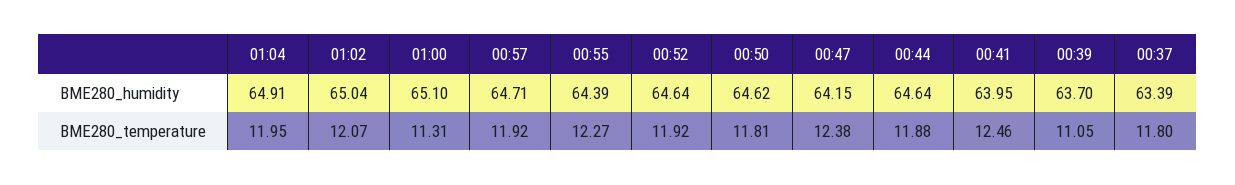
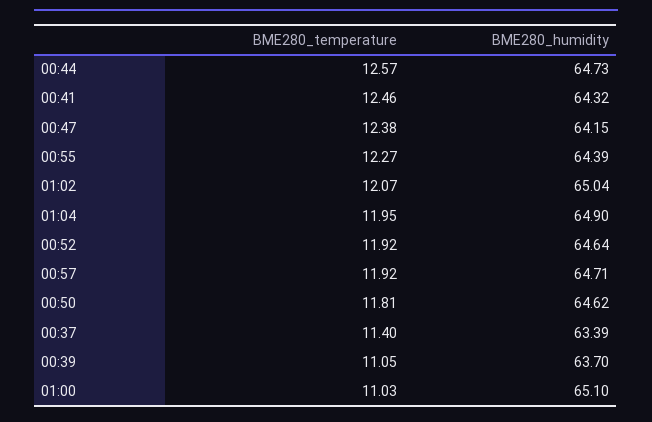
  {
    "01:04": {
-     "BME280_humidity": 64.91,
+     "BME280_humidity": 64.9,
      "BME280_temperature": 11.95
    },
    "01:02": {
      "BME280_humidity": 65.04,
      "BME280_temperature": 12.07
    },
    "01:00": {
      "BME280_humidity": 65.1,
-     "BME280_temperature": 11.31
+     "BME280_temperature": 11.03
    },
    "00:57": {
      "BME280_humidity": 64.71,
      "BME280_temperature": 11.92
    },
    "00:55": {
      "BME280_humidity": 64.39,
      "BME280_temperature": 12.27
    },
    "00:52": {
      "BME280_humidity": 64.64,
      "BME280_temperature": 11.92
    },
    "00:50": {
      "BME280_humidity": 64.62,
      "BME280_temperature": 11.81
    },
    "00:47": {
      "BME280_humidity": 64.15,
      "BME280_temperature": 12.38
    },
    "00:44": {
-     "BME280_humidity": 64.64,
+     "BME280_humidity": 64.73,
-     "BME280_temperature": 11.88
+     "BME280_temperature": 12.57
    },
    "00:41": {
-     "BME280_humidity": 63.95,
+     "BME280_humidity": 64.32,
      "BME280_temperature": 12.46
    },
    "00:39": {
      "BME280_humidity": 63.7,
      "BME280_temperature": 11.05
    },
    "00:37": {
      "BME280_humidity": 63.39,
-     "BME280_temperature": 11.8
+     "BME280_temperature": 11.4
    }
  }

